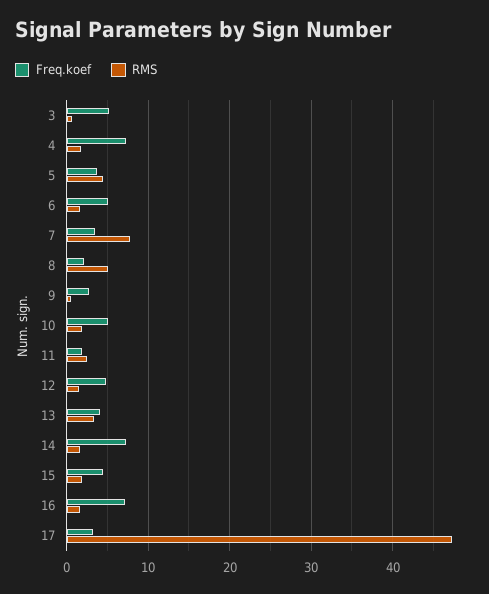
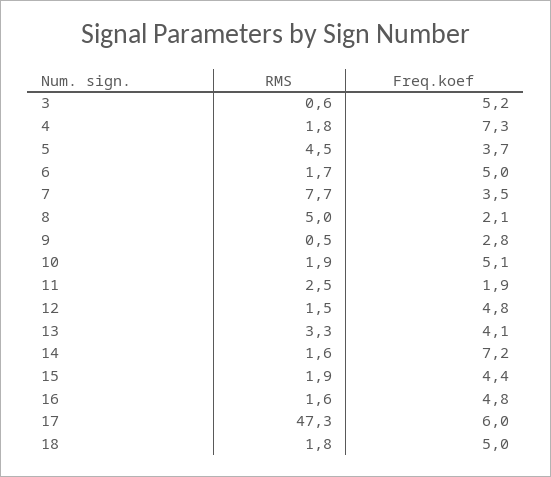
  {
    "Freq.koef": {
      "3": 5.2,
      "4": 7.3,
      "5": 3.7,
      "6": 5,
      "7": 3.5,
      "8": 2.1,
      "9": 2.8,
      "10": 5.1,
      "11": 1.9,
      "12": 4.8,
      "13": 4.1,
      "14": 7.2,
      "15": 4.4,
-     "16": 7,
+     "16": 4.8,
-     "17": 3
+     "17": 6,
+     "18": 5
    },
    "RMS": {
      "3": 0.6,
      "4": 1.8,
      "5": 4.5,
      "6": 1.7,
      "7": 7.7,
      "8": 5,
      "9": 0.5,
      "10": 1.9,
      "11": 2.5,
      "12": 1.5,
      "13": 3.3,
      "14": 1.6,
      "15": 1.9,
      "16": 1.6,
-     "17": 47.3
+     "17": 47.3,
+     "18": 1.8
    }
  }

